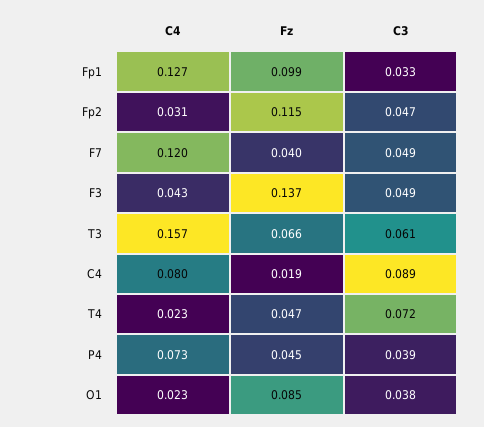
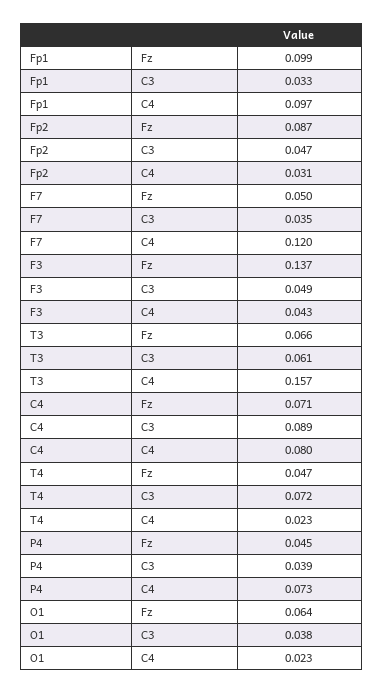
  {
    "C4": {
-     "Fp1": 0.127,
+     "Fp1": 0.097,
      "Fp2": 0.031,
      "F7": 0.12,
      "F3": 0.043,
      "T3": 0.157,
      "C4": 0.08,
      "T4": 0.023,
      "P4": 0.073,
      "O1": 0.023
    },
    "Fz": {
      "Fp1": 0.099,
-     "Fp2": 0.115,
+     "Fp2": 0.087,
-     "F7": 0.04,
+     "F7": 0.05,
      "F3": 0.137,
      "T3": 0.066,
-     "C4": 0.019,
+     "C4": 0.071,
      "T4": 0.047,
      "P4": 0.045,
-     "O1": 0.085
+     "O1": 0.064
    },
    "C3": {
      "Fp1": 0.033,
      "Fp2": 0.047,
-     "F7": 0.049,
+     "F7": 0.035,
      "F3": 0.049,
      "T3": 0.061,
      "C4": 0.089,
      "T4": 0.072,
      "P4": 0.039,
      "O1": 0.038
    }
  }

